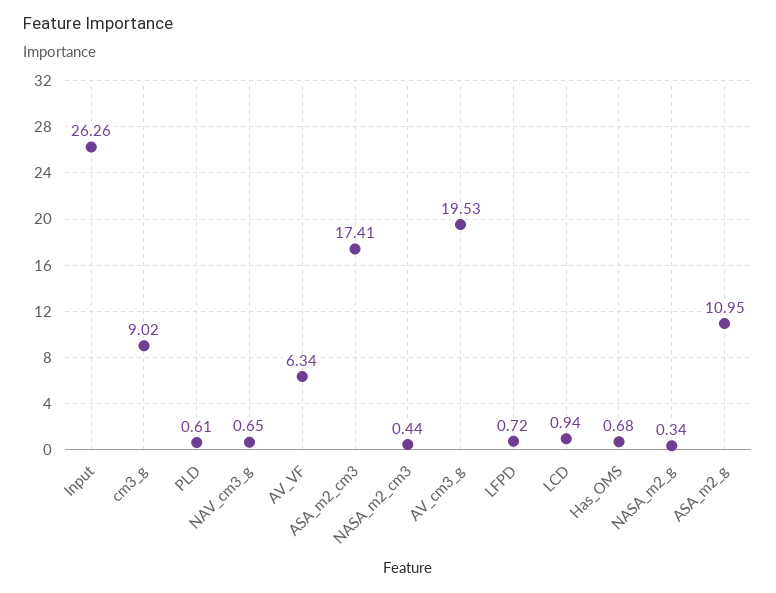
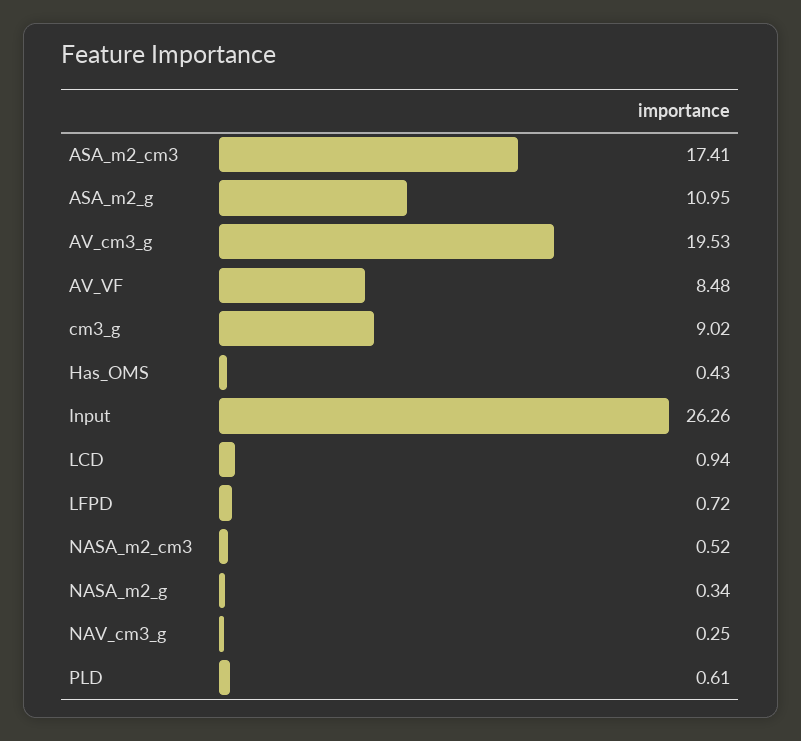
  {
    "Input": 26.26,
    "cm3_g": 9.02,
    "PLD": 0.61,
-   "NAV_cm3_g": 0.65,
+   "NAV_cm3_g": 0.25,
-   "AV_VF": 6.34,
+   "AV_VF": 8.48,
    "ASA_m2_cm3": 17.41,
-   "NASA_m2_cm3": 0.44,
+   "NASA_m2_cm3": 0.52,
    "AV_cm3_g": 19.53,
    "LFPD": 0.72,
    "LCD": 0.94,
-   "Has_OMS": 0.68,
+   "Has_OMS": 0.43,
    "NASA_m2_g": 0.34,
    "ASA_m2_g": 10.95
  }

